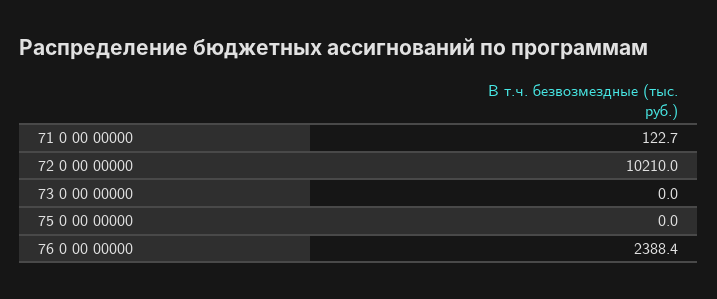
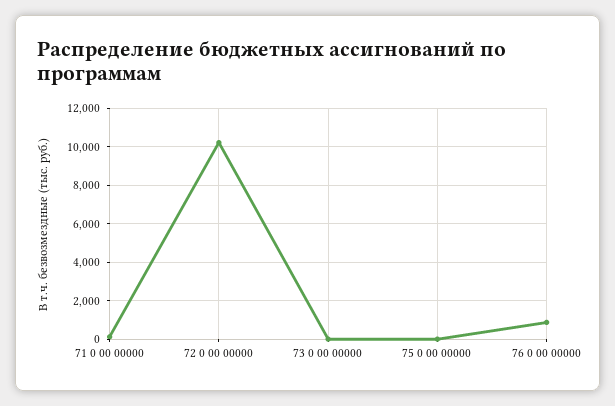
  {
    "71 0 00 00000": 122.7,
    "72 0 00 00000": 10210,
    "73 0 00 00000": 0,
    "75 0 00 00000": 0,
-   "76 0 00 00000": 2388.4
+   "76 0 00 00000": 1000
  }

